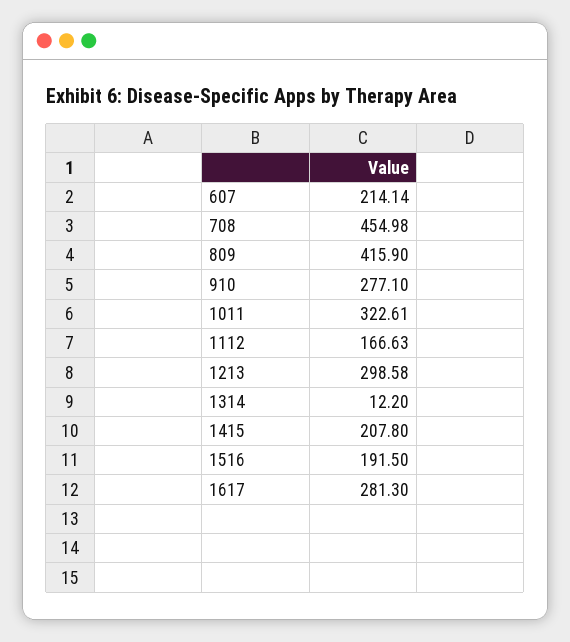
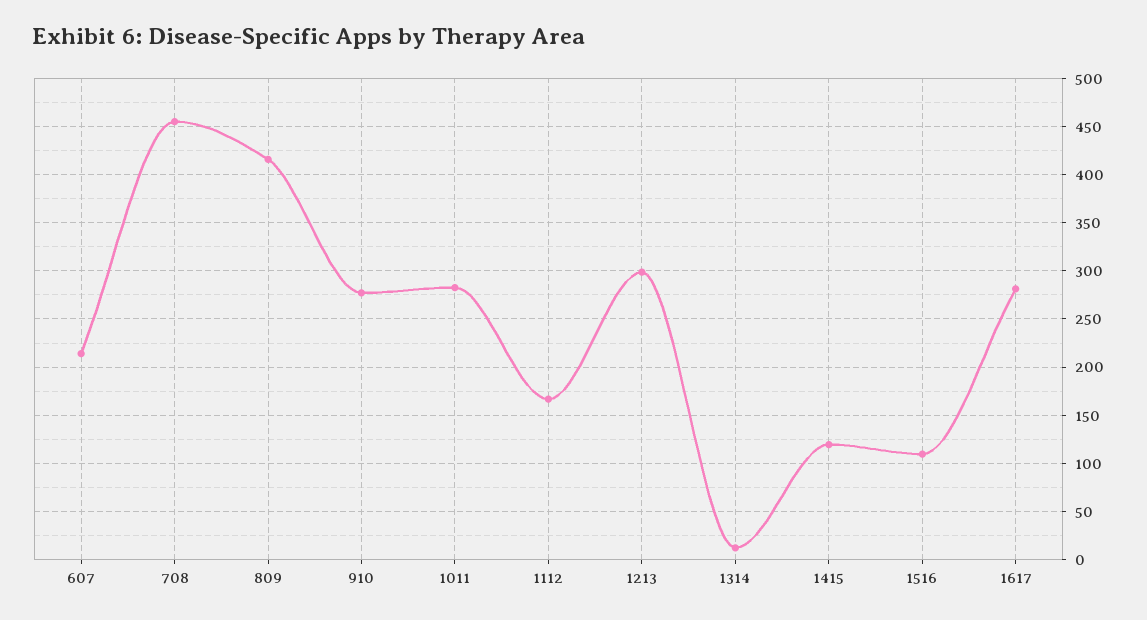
  {
    "607": 214.14,
    "708": 454.98,
    "809": 415.9,
    "910": 277.1,
-   "1011": 322.61,
+   "1011": 280,
    "1112": 166.63,
    "1213": 298.58,
    "1314": 12.2,
-   "1415": 207.8,
+   "1415": 120,
-   "1516": 191.5,
+   "1516": 110,
    "1617": 281.3
  }

